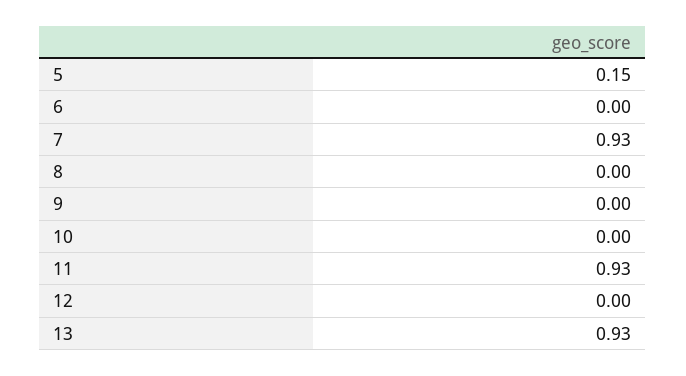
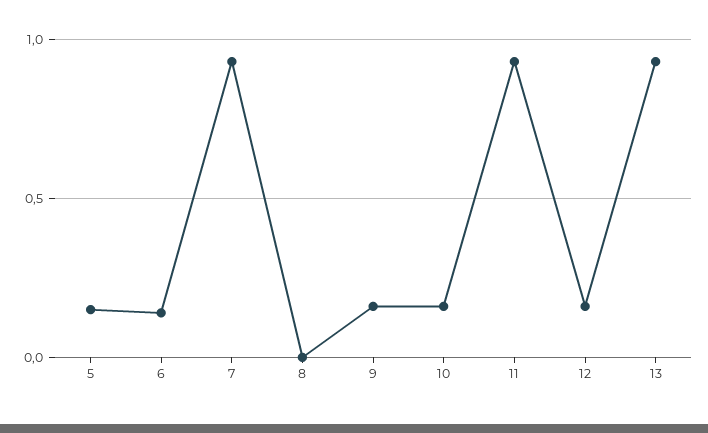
  {
    "5": 0.15,
-   "6": 0,
+   "6": 0.15,
    "7": 0.93,
    "8": 0,
-   "9": 0,
+   "9": 0.15,
-   "10": 0,
+   "10": 0.15,
    "11": 0.93,
-   "12": 0,
+   "12": 0.15,
    "13": 0.93
  }

